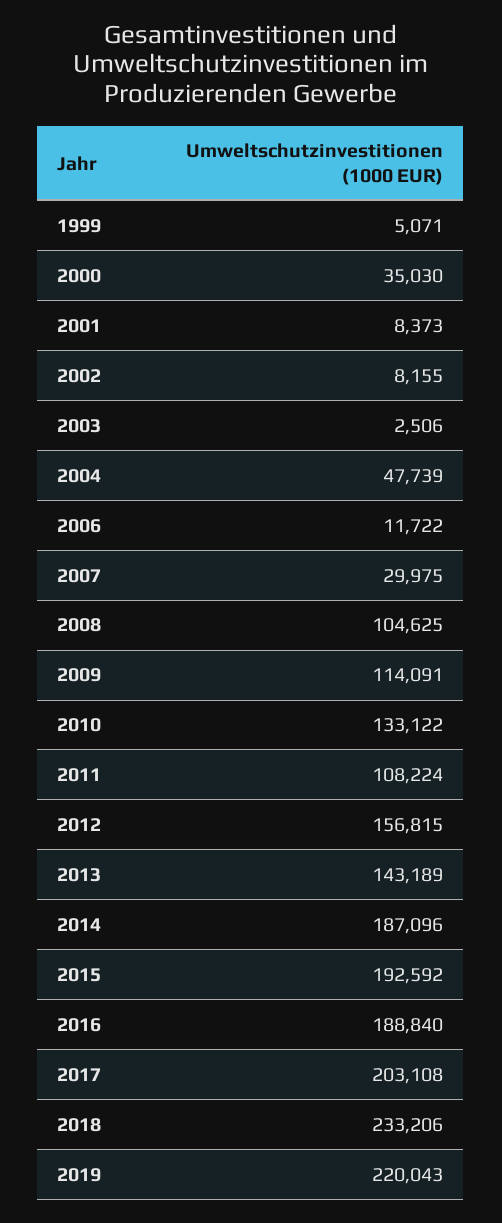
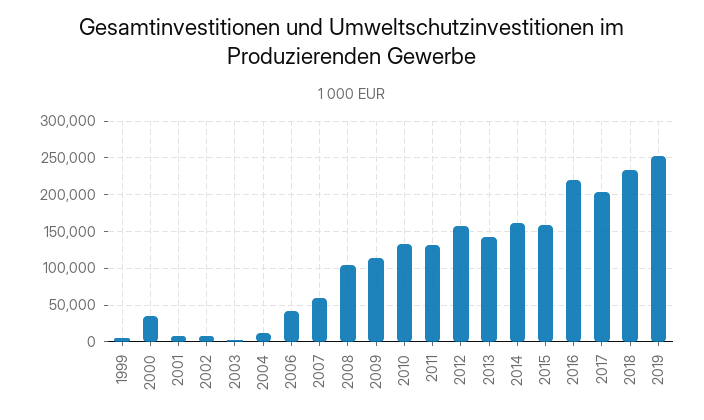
  {
    "1999": 5071,
    "2000": 35030,
    "2001": 8373,
    "2002": 8155,
    "2003": 2506,
-   "2004": 47739,
+   "2004": 10000,
-   "2006": 11722,
+   "2006": 40000,
-   "2007": 29975,
+   "2007": 60000,
    "2008": 104625,
    "2009": 114091,
    "2010": 133122,
-   "2011": 108224,
+   "2011": 130000,
    "2012": 156815,
    "2013": 143189,
-   "2014": 187096,
+   "2014": 160000,
-   "2015": 192592,
+   "2015": 160000,
-   "2016": 188840,
+   "2016": 220000,
    "2017": 203108,
    "2018": 233206,
-   "2019": 220043
+   "2019": 250000
  }

